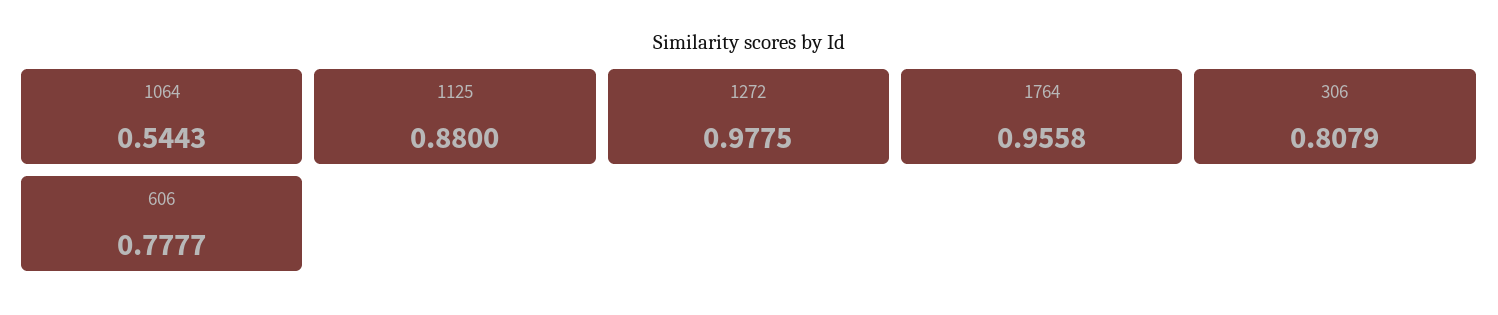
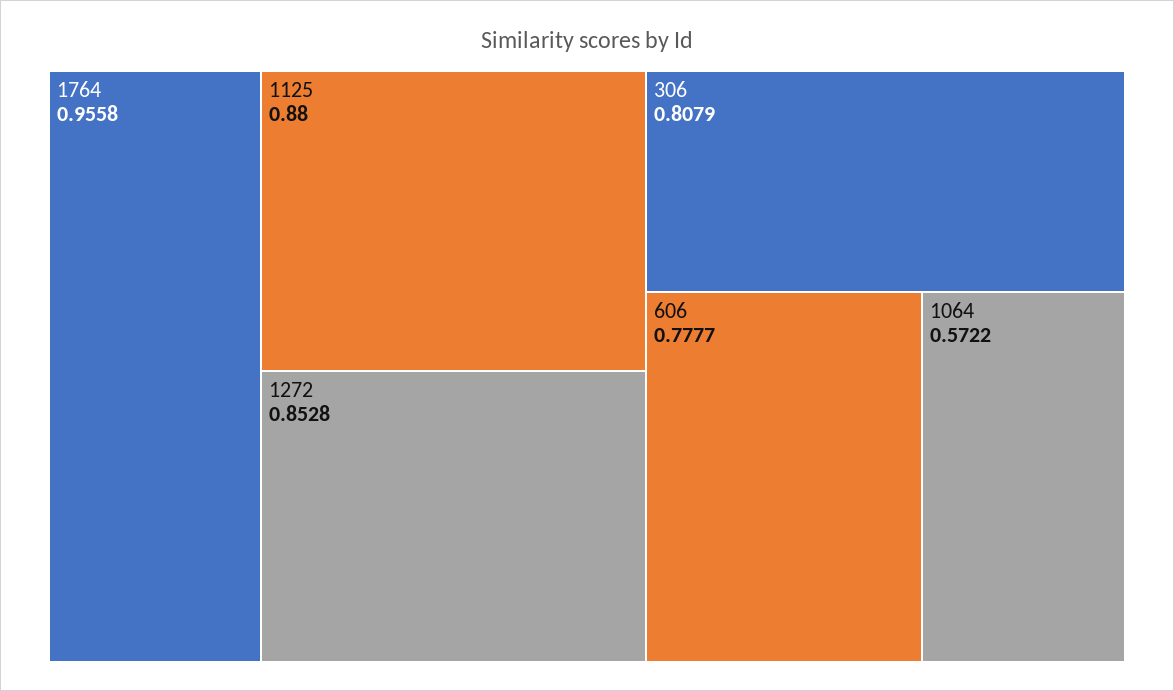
  {
-   "1064": 0.5443,
+   "1064": 0.5722,
    "1125": 0.88,
-   "1272": 0.9775,
+   "1272": 0.8528,
    "1764": 0.9558,
    "306": 0.8079,
    "606": 0.7777
  }

